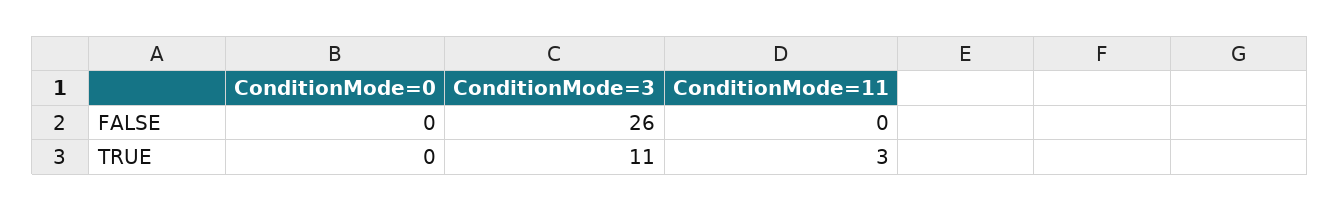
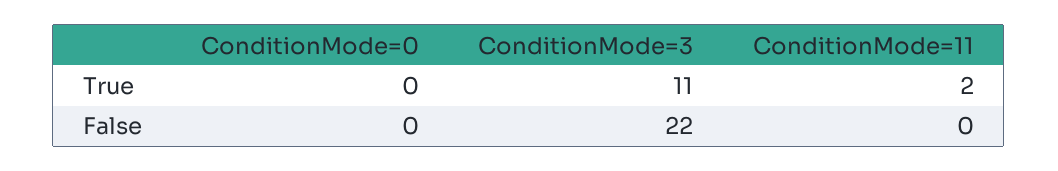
  {
    "ConditionMode=0": {
      "FALSE": 0,
      "TRUE": 0
    },
    "ConditionMode=3": {
-     "FALSE": 26,
+     "FALSE": 22,
      "TRUE": 11
    },
    "ConditionMode=11": {
      "FALSE": 0,
-     "TRUE": 3
+     "TRUE": 2
    }
  }

